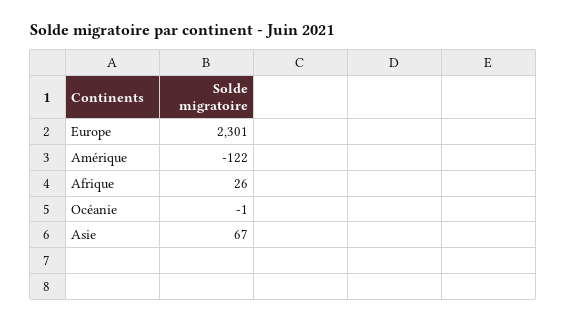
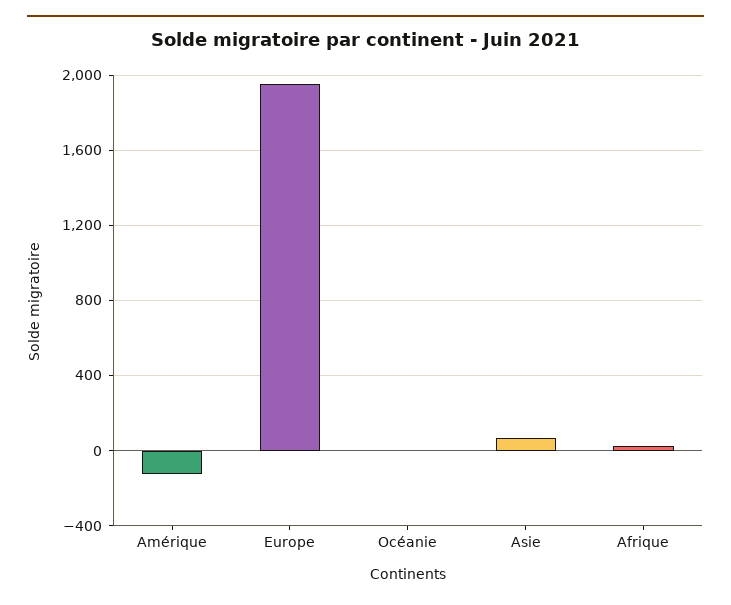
  {
-   "Europe": 2301,
+   "Europe": 1950,
    "Amérique": -122,
    "Afrique": 26,
    "Océanie": -1,
    "Asie": 67
  }

